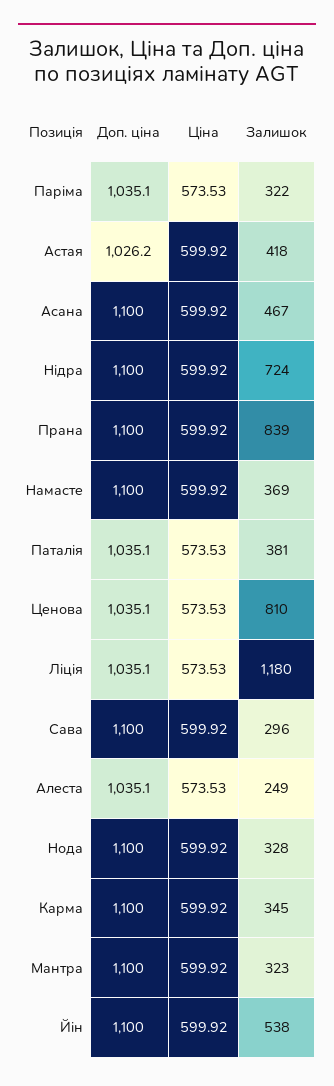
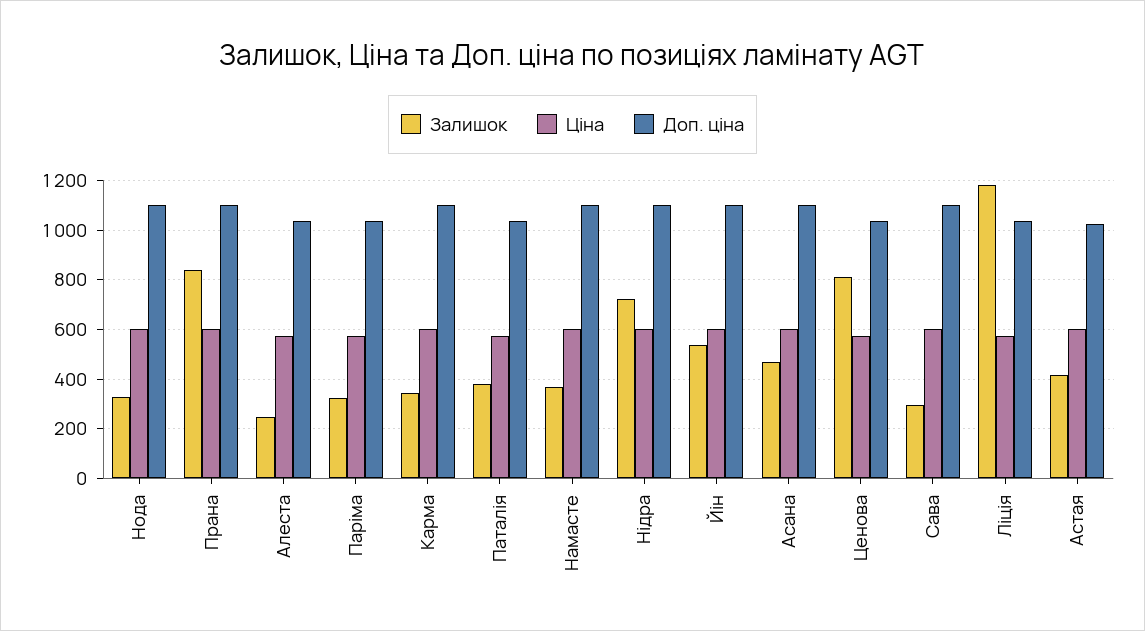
  {
    "Доп. ціна": {
      "Паріма": 1035.1,
      "Астая": 1026.2,
      "Асана": 1100,
      "Нідра": 1100,
      "Прана": 1100,
      "Намасте": 1100,
      "Паталія": 1035.1,
      "Ценова": 1035.1,
      "Ліція": 1035.1,
      "Сава": 1100,
      "Алеста": 1035.1,
      "Нода": 1100,
      "Карма": 1100,
-     "Мантра": 1100,
      "Йін": 1100
    },
    "Ціна": {
      "Паріма": 573.53,
      "Астая": 599.92,
      "Асана": 599.92,
      "Нідра": 599.92,
      "Прана": 599.92,
      "Намасте": 599.92,
      "Паталія": 573.53,
      "Ценова": 573.53,
      "Ліція": 573.53,
      "Сава": 599.92,
      "Алеста": 573.53,
      "Нода": 599.92,
      "Карма": 599.92,
-     "Мантра": 599.92,
      "Йін": 599.92
    },
    "Залишок": {
      "Паріма": 322,
      "Астая": 418,
      "Асана": 467,
      "Нідра": 724,
      "Прана": 839,
      "Намасте": 369,
      "Паталія": 381,
      "Ценова": 810,
      "Ліція": 1180,
      "Сава": 296,
      "Алеста": 249,
      "Нода": 328,
      "Карма": 345,
-     "Мантра": 323,
      "Йін": 538
    }
  }

